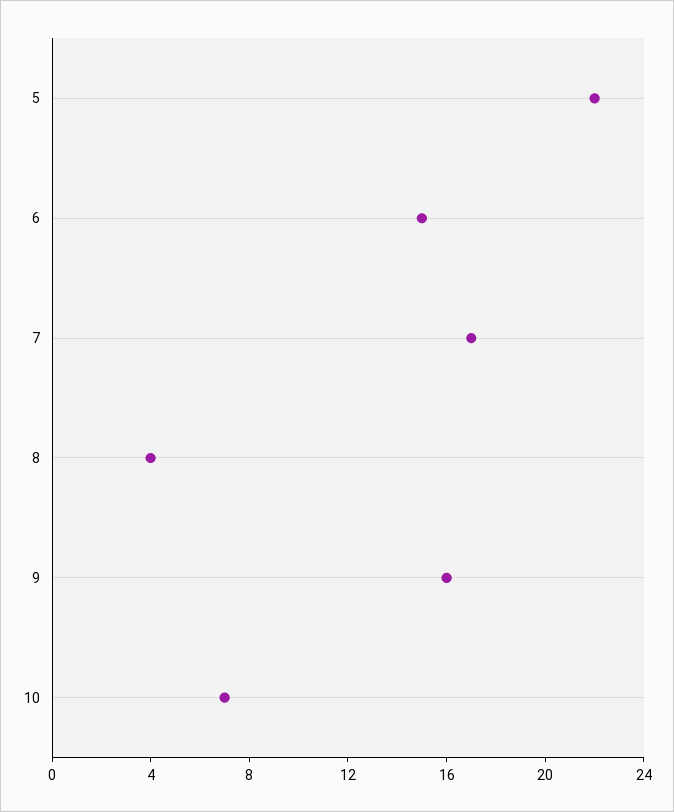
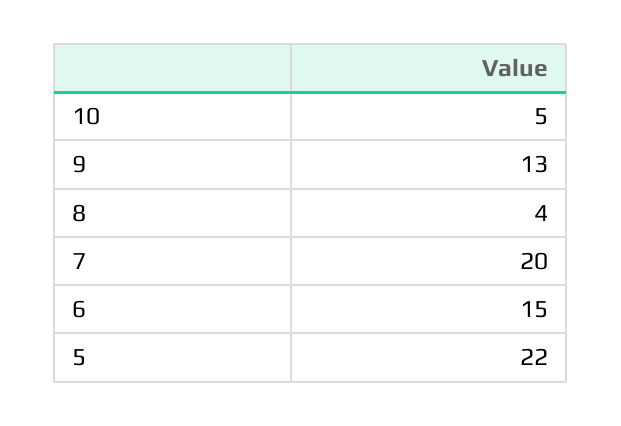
  {
    "5": 22,
    "6": 15,
-   "7": 17,
+   "7": 20,
    "8": 4,
-   "9": 16,
+   "9": 13,
-   "10": 7
+   "10": 5
  }

